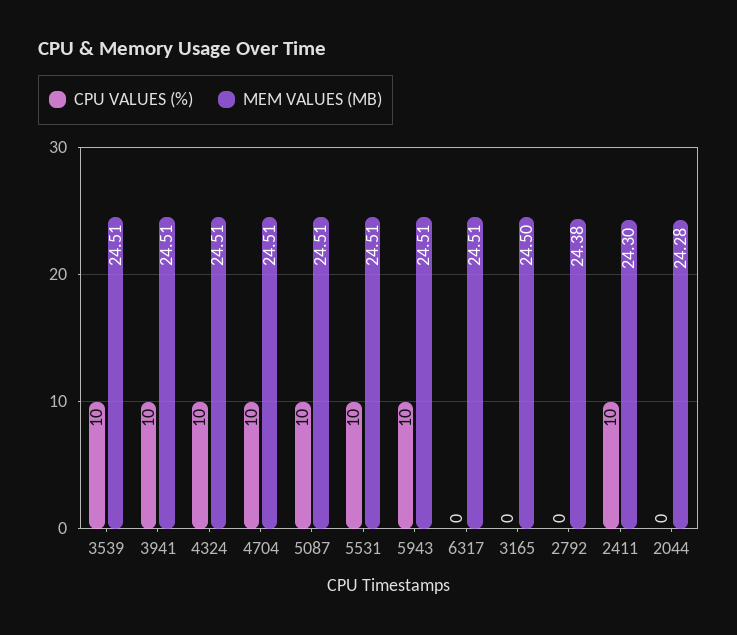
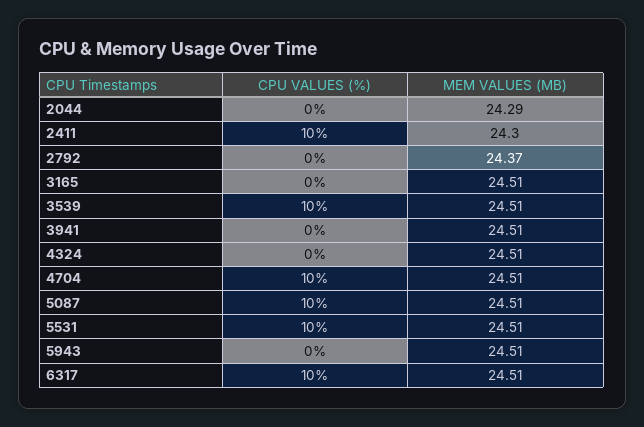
  {
    "CPU VALUES (%)": {
      "3539": 10,
-     "3941": 10,
+     "3941": 0,
-     "4324": 10,
+     "4324": 0,
      "4704": 10,
      "5087": 10,
      "5531": 10,
-     "5943": 10,
+     "5943": 0,
-     "6317": 0,
+     "6317": 10,
      "3165": 0,
      "2792": 0,
      "2411": 10,
      "2044": 0
    },
    "MEM VALUES (MB)": {
      "3539": 24.51,
      "3941": 24.51,
      "4324": 24.51,
      "4704": 24.51,
      "5087": 24.51,
      "5531": 24.51,
      "5943": 24.51,
      "6317": 24.51,
-     "3165": 24.5,
+     "3165": 24.51,
-     "2792": 24.38,
+     "2792": 24.37,
      "2411": 24.3,
-     "2044": 24.28
+     "2044": 24.29
    }
  }

